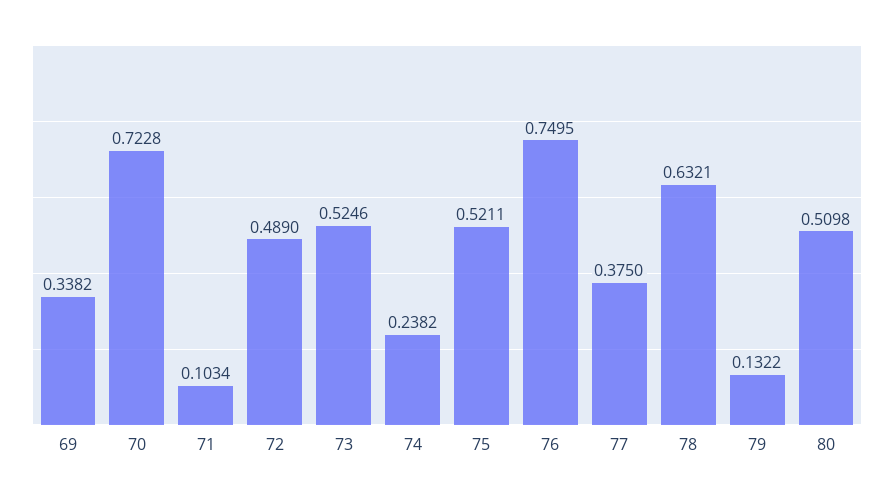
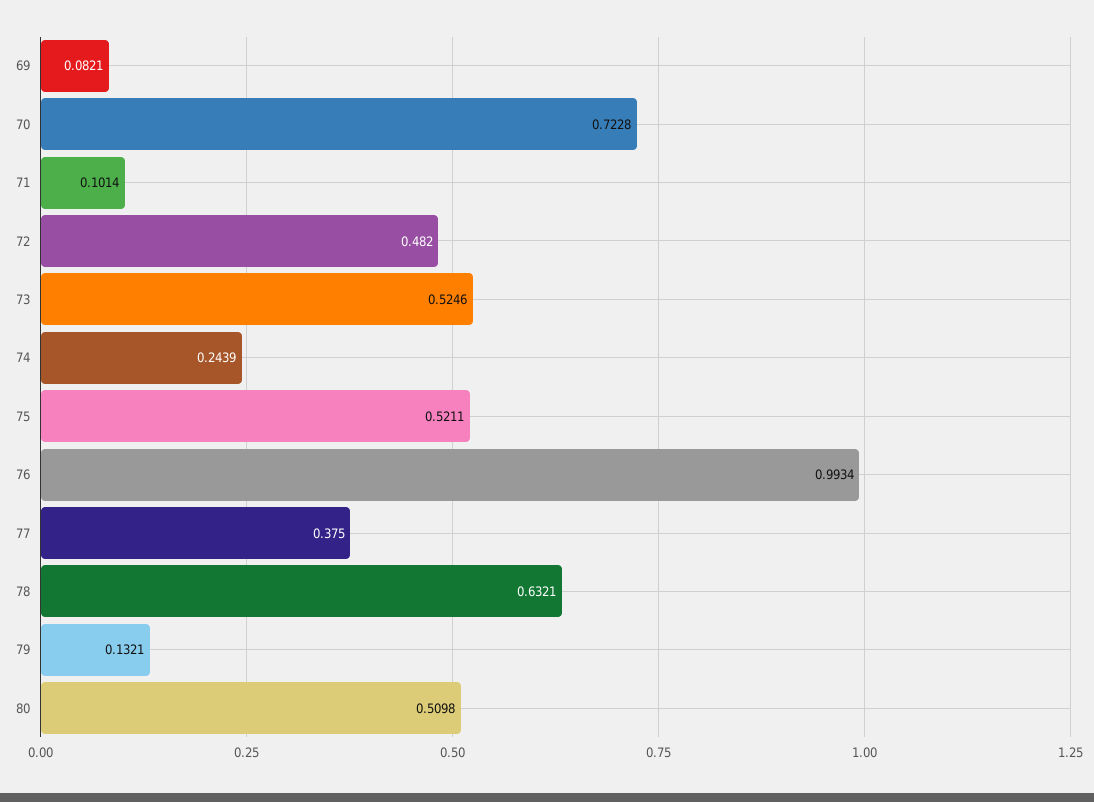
  {
-   "69": 0.3382,
+   "69": 0.0821,
    "70": 0.7228,
-   "71": 0.1034,
+   "71": 0.1014,
-   "72": 0.489,
+   "72": 0.482,
    "73": 0.5246,
-   "74": 0.2382,
+   "74": 0.2439,
    "75": 0.5211,
-   "76": 0.7495,
+   "76": 0.9934,
    "77": 0.375,
    "78": 0.6321,
-   "79": 0.1322,
+   "79": 0.1321,
    "80": 0.5098
  }

